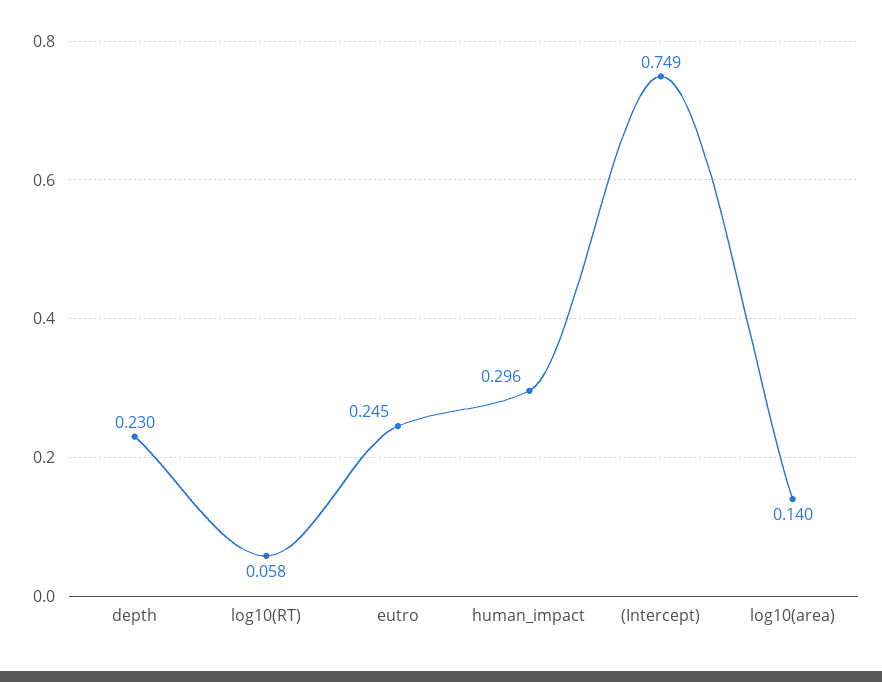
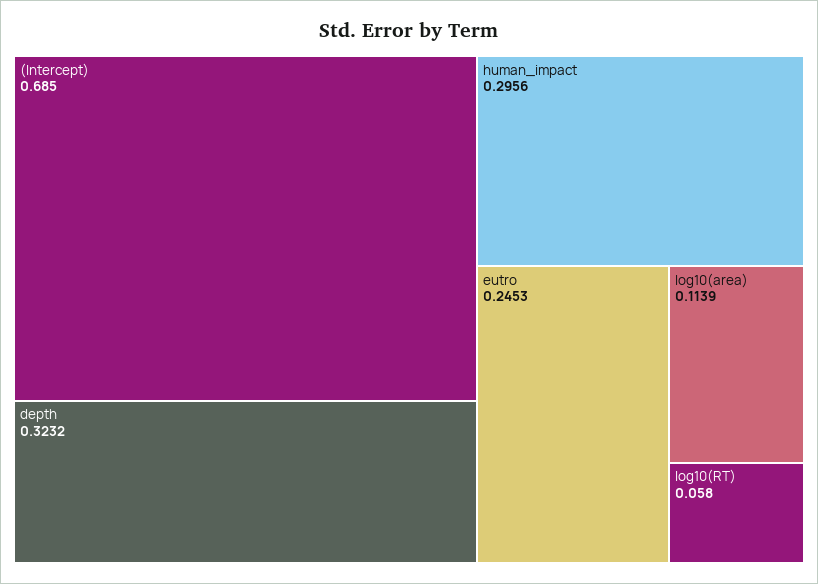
  {
-   "depth": 0.23,
+   "depth": 0.3232,
    "log10(RT)": 0.058,
    "eutro": 0.2453,
    "human_impact": 0.2956,
-   "(Intercept)": 0.749,
+   "(Intercept)": 0.685,
-   "log10(area)": 0.14
+   "log10(area)": 0.1139
  }

